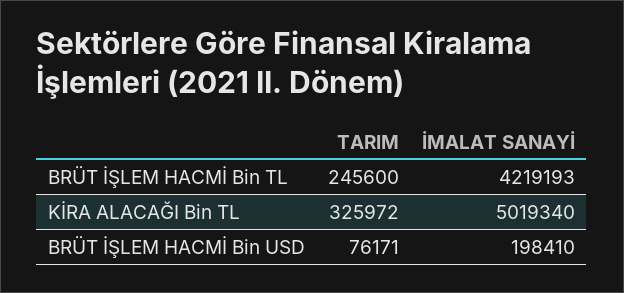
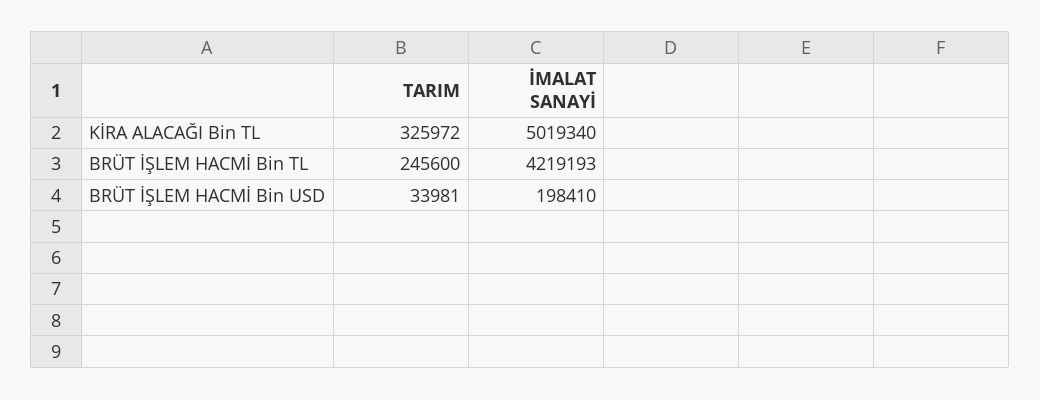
  {
    "TARIM": {
      "BRÜT İŞLEM HACMİ Bin TL": 245600,
      "KİRA ALACAĞI Bin TL": 325972,
-     "BRÜT İŞLEM HACMİ Bin USD": 76171
+     "BRÜT İŞLEM HACMİ Bin USD": 33981
    },
    "İMALAT SANAYİ": {
      "BRÜT İŞLEM HACMİ Bin TL": 4219193,
      "KİRA ALACAĞI Bin TL": 5019340,
      "BRÜT İŞLEM HACMİ Bin USD": 198410
    }
  }

